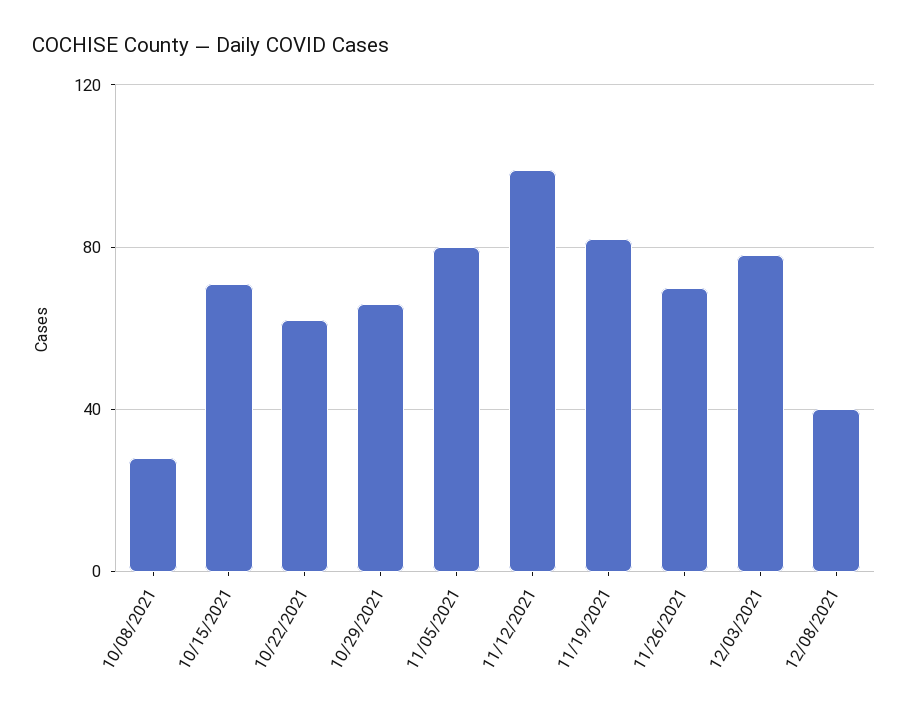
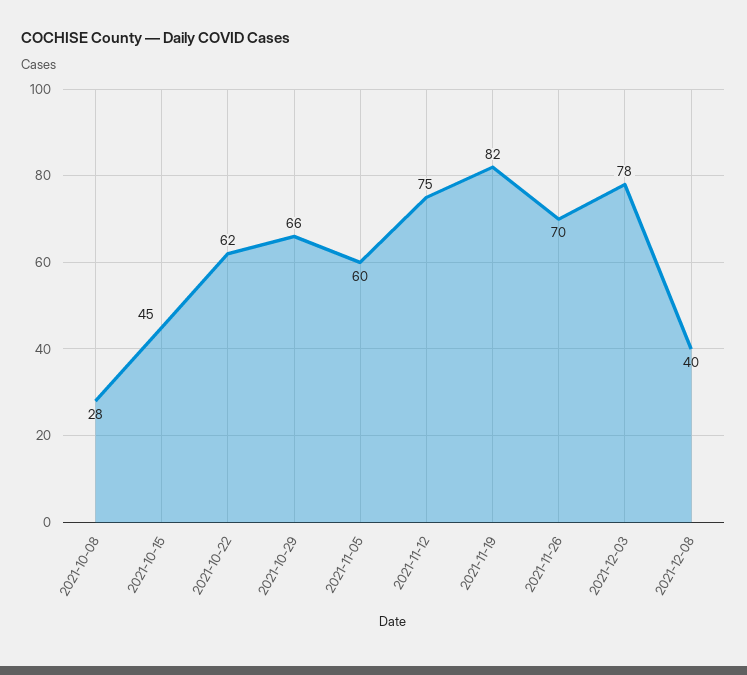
  {
    "10/08/2021": 28,
-   "10/15/2021": 70,
+   "10/15/2021": 45,
    "10/22/2021": 62,
    "10/29/2021": 66,
-   "11/05/2021": 80,
+   "11/05/2021": 60,
-   "11/12/2021": 100,
+   "11/12/2021": 75,
    "11/19/2021": 82,
    "11/26/2021": 70,
    "12/03/2021": 78,
    "12/08/2021": 40
  }

